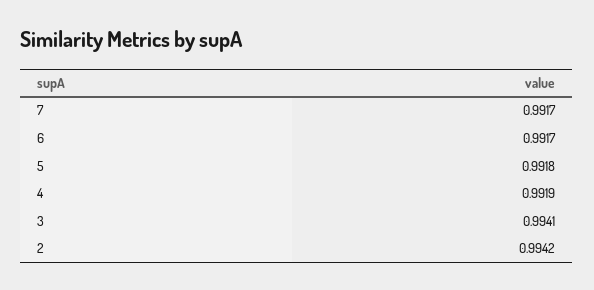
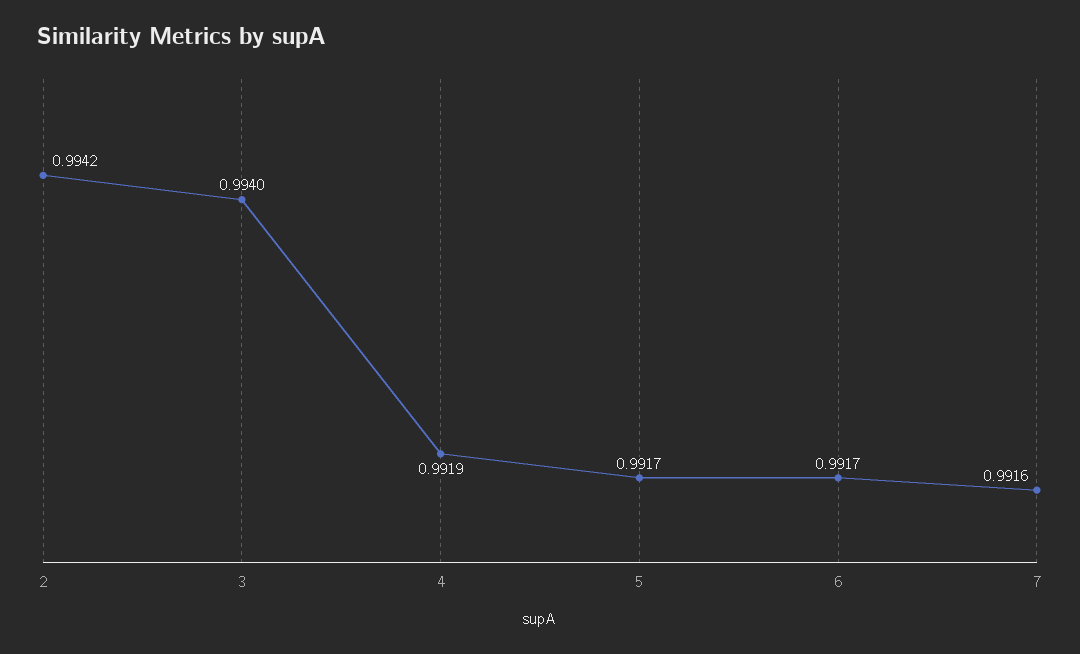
  {
-   "7": 0.9917,
+   "7": 0.9916,
    "6": 0.9917,
-   "5": 0.9918,
+   "5": 0.9917,
    "4": 0.9919,
-   "3": 0.9941,
+   "3": 0.994,
    "2": 0.9942
  }

